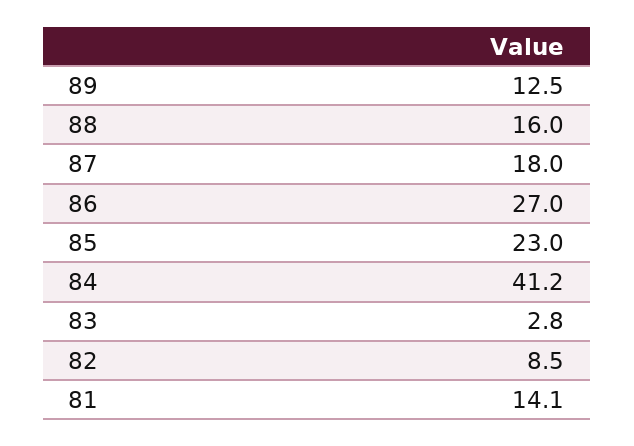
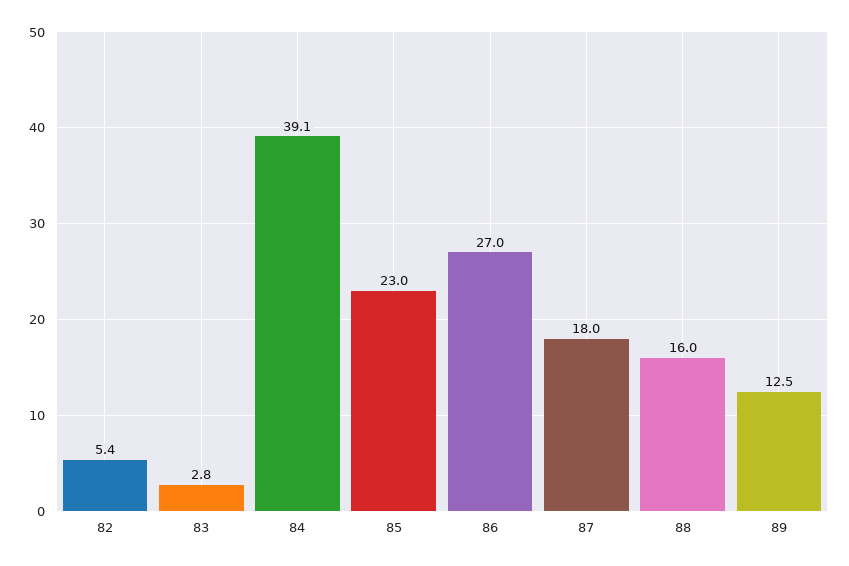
  {
    "89": 12.5,
    "88": 16,
    "87": 18,
    "86": 27,
    "85": 23,
-   "84": 41.2,
+   "84": 39.1,
    "83": 2.8,
-   "82": 8.5,
+   "82": 5.4
-   "81": 14.1
  }

